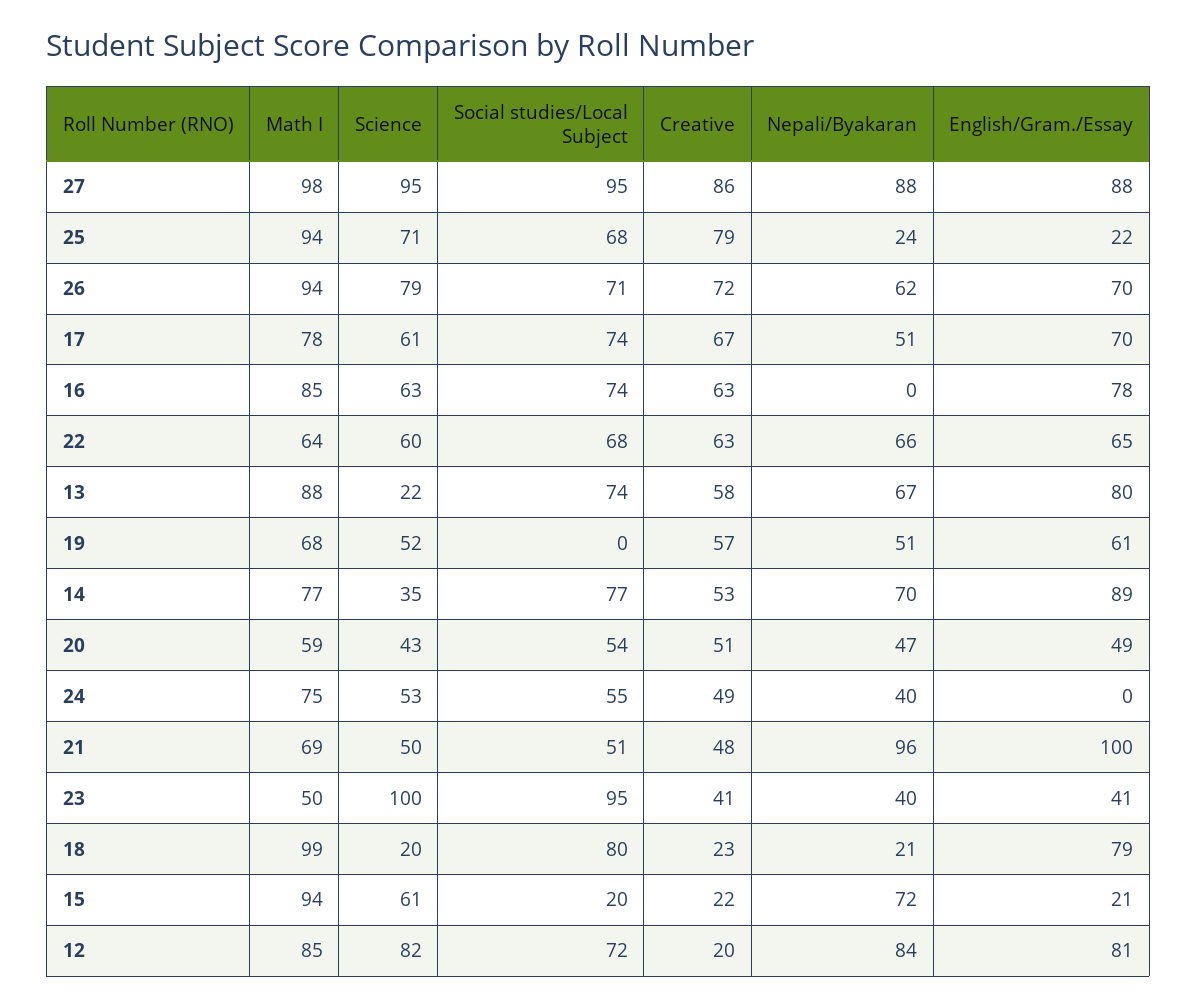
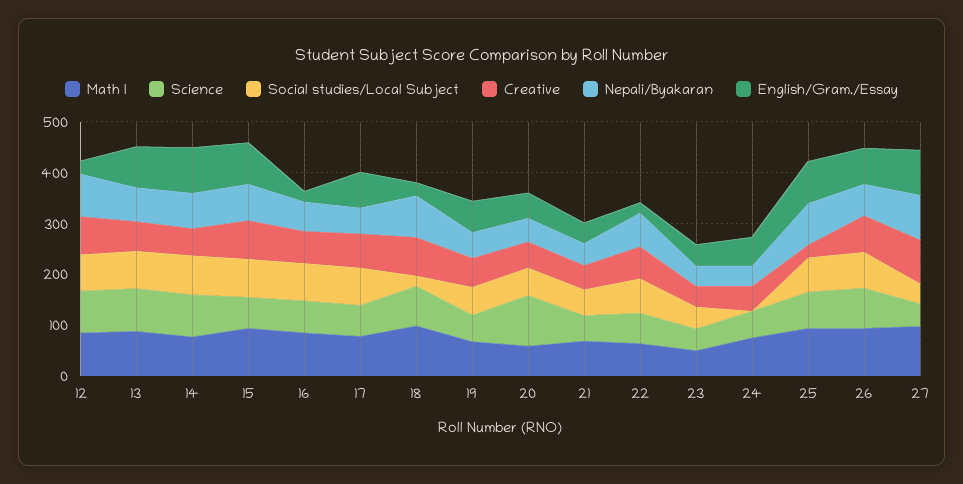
  {
    "Math I": {
      "27": 98,
      "25": 94,
      "26": 94,
      "17": 78,
      "16": 85,
      "22": 64,
      "13": 88,
      "19": 68,
      "14": 77,
      "20": 59,
      "24": 75,
      "21": 69,
      "23": 50,
      "18": 99,
      "15": 94,
      "12": 85
    },
    "Science": {
-     "27": 95,
+     "27": 40,
      "25": 71,
      "26": 79,
      "17": 61,
      "16": 63,
      "22": 60,
-     "13": 22,
+     "13": 80,
      "19": 52,
-     "14": 35,
+     "14": 80,
-     "20": 43,
+     "20": 100,
      "24": 53,
      "21": 50,
-     "23": 100,
+     "23": 40,
-     "18": 20,
+     "18": 80,
      "15": 61,
      "12": 82
    },
    "Social studies/Local Subject": {
-     "27": 95,
+     "27": 40,
      "25": 68,
      "26": 71,
      "17": 74,
      "16": 74,
      "22": 68,
      "13": 74,
-     "19": 0,
+     "19": 60,
      "14": 77,
      "20": 54,
-     "24": 55,
+     "24": 0,
      "21": 51,
-     "23": 95,
+     "23": 40,
-     "18": 80,
+     "18": 20,
-     "15": 20,
+     "15": 80,
      "12": 72
    },
    "Creative": {
      "27": 86,
-     "25": 79,
+     "25": 20,
      "26": 72,
      "17": 67,
      "16": 63,
      "22": 63,
      "13": 58,
      "19": 57,
      "14": 53,
      "20": 51,
      "24": 49,
      "21": 48,
      "23": 41,
-     "18": 23,
+     "18": 80,
-     "15": 22,
+     "15": 80,
-     "12": 20
+     "12": 80
    },
    "Nepali/Byakaran": {
      "27": 88,
-     "25": 24,
+     "25": 80,
      "26": 62,
      "17": 51,
-     "16": 0,
+     "16": 60,
      "22": 66,
      "13": 67,
      "19": 51,
      "14": 70,
      "20": 47,
      "24": 40,
-     "21": 96,
+     "21": 40,
      "23": 40,
-     "18": 21,
+     "18": 80,
      "15": 72,
      "12": 84
    },
    "English/Gram./Essay": {
      "27": 88,
-     "25": 22,
+     "25": 80,
      "26": 70,
      "17": 70,
-     "16": 78,
+     "16": 20,
-     "22": 65,
+     "22": 20,
      "13": 80,
      "19": 61,
      "14": 89,
      "20": 49,
-     "24": 0,
+     "24": 60,
-     "21": 100,
+     "21": 40,
      "23": 41,
-     "18": 79,
+     "18": 20,
-     "15": 21,
+     "15": 80,
-     "12": 81
+     "12": 20
    }
  }

